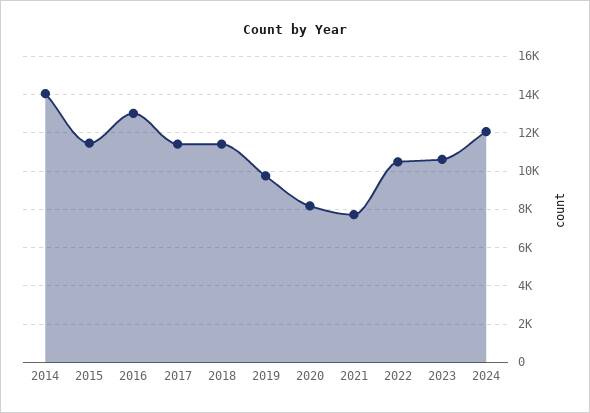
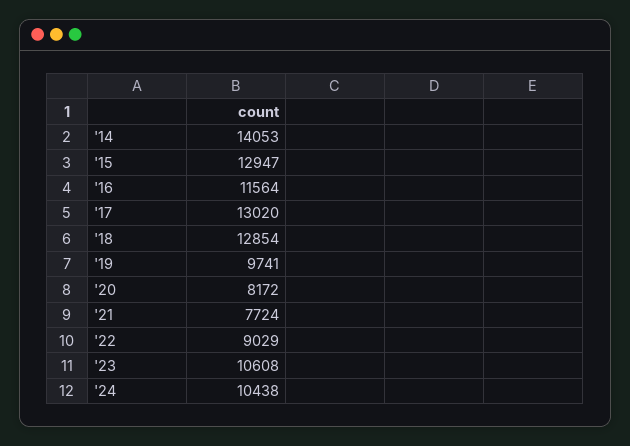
  {
    "2014": 14053,
-   "2015": 11500,
+   "2015": 12947,
-   "2016": 13000,
+   "2016": 11564,
-   "2017": 11500,
+   "2017": 13020,
-   "2018": 11500,
+   "2018": 12854,
    "2019": 9741,
    "2020": 8172,
    "2021": 7724,
-   "2022": 10500,
+   "2022": 9029,
    "2023": 10608,
-   "2024": 12000
+   "2024": 10438
  }

